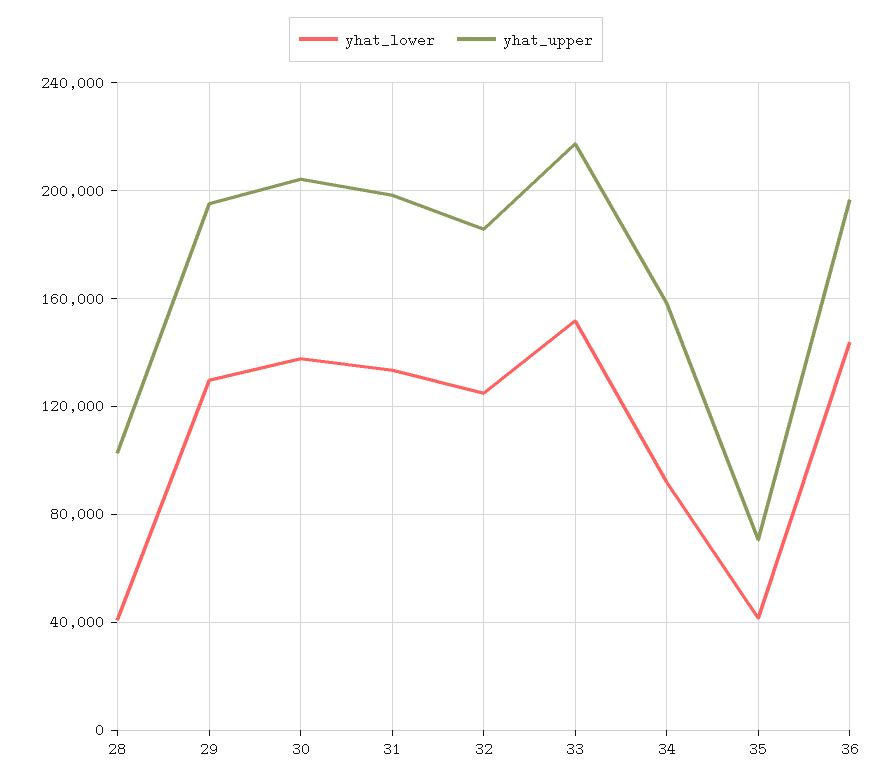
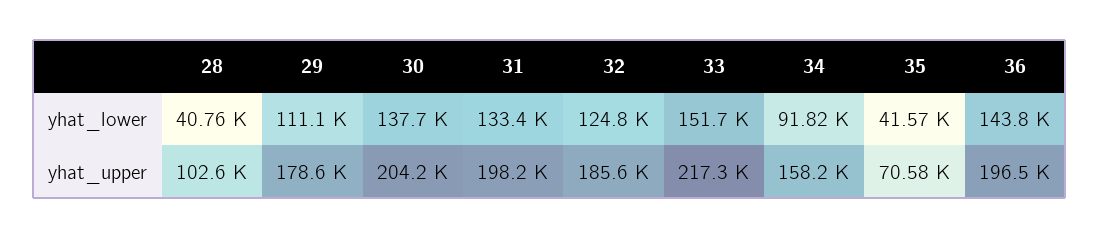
  {
    "yhat_lower": {
      "28": 40760,
-     "29": 130000,
+     "29": 111100,
      "30": 137700,
      "31": 133400,
      "32": 124800,
      "33": 151700,
      "34": 91820,
      "35": 41570,
      "36": 143800
    },
    "yhat_upper": {
      "28": 102600,
-     "29": 195000,
+     "29": 178600,
      "30": 204200,
      "31": 198200,
      "32": 185600,
      "33": 217300,
      "34": 158200,
      "35": 70580,
      "36": 196500
    }
  }

